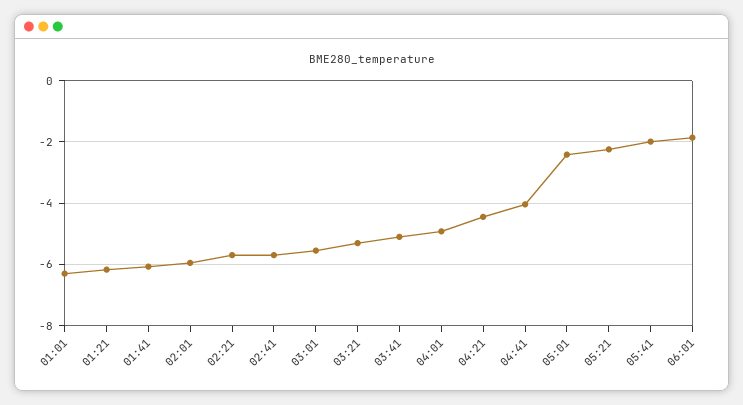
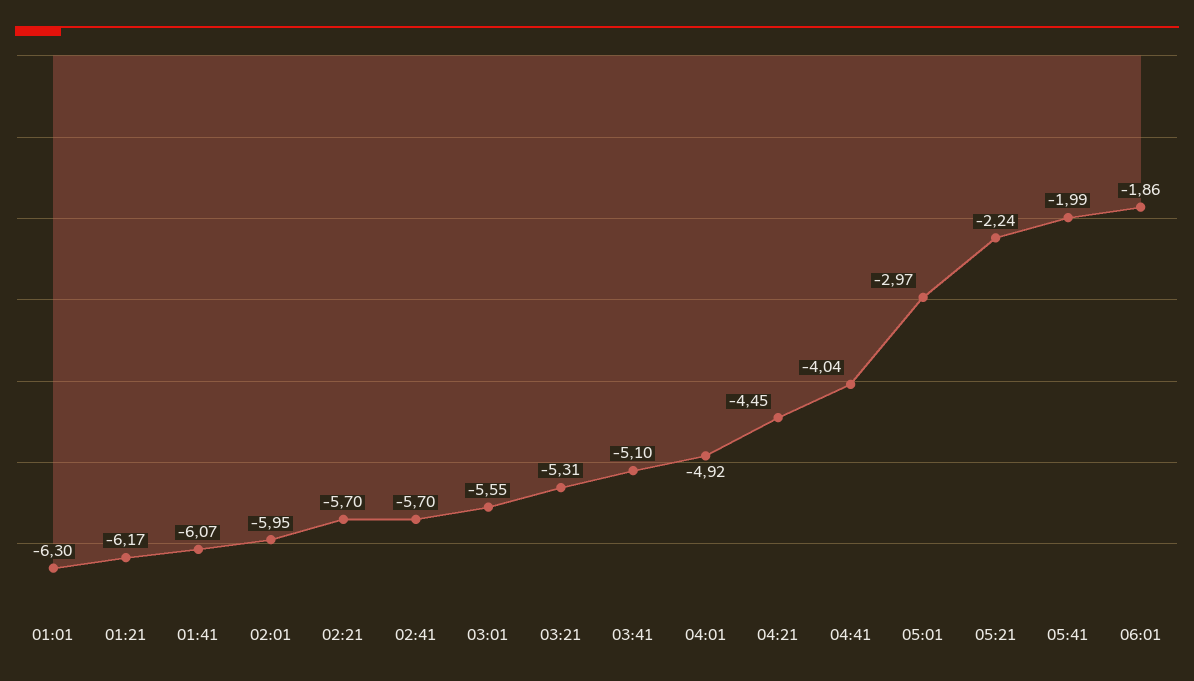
  {
    "01:01": -6.3,
    "01:21": -6.17,
    "01:41": -6.07,
    "02:01": -5.95,
    "02:21": -5.7,
    "02:41": -5.7,
    "03:01": -5.55,
    "03:21": -5.31,
    "03:41": -5.1,
    "04:01": -4.92,
    "04:21": -4.45,
    "04:41": -4.04,
-   "05:01": -2.4,
+   "05:01": -2.97,
    "05:21": -2.24,
    "05:41": -1.99,
    "06:01": -1.86
  }

